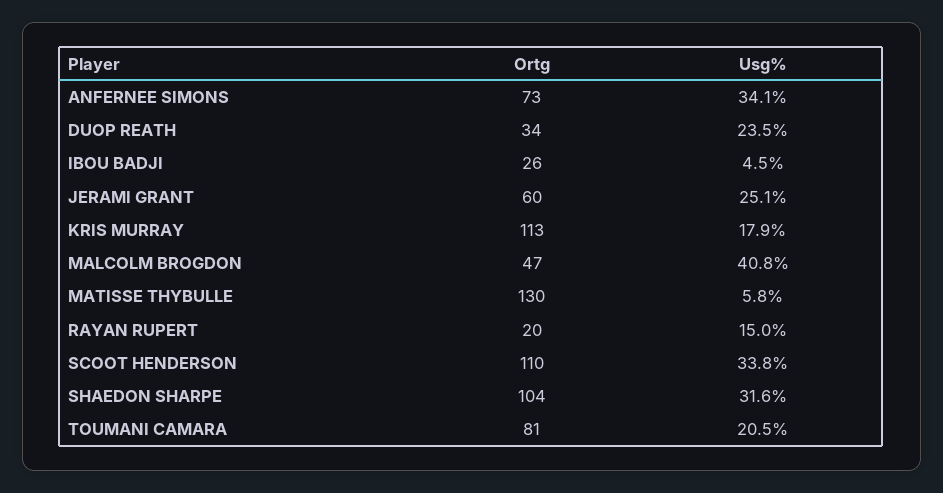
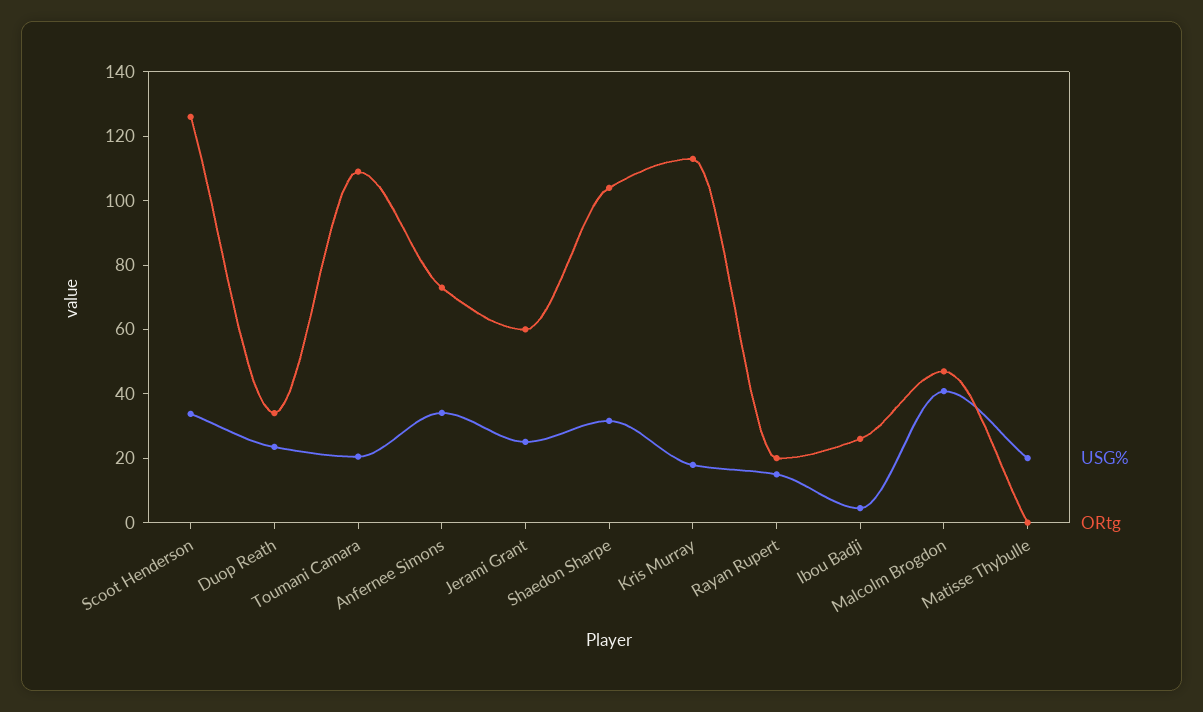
  {
    "Ortg": {
      "ANFERNEE SIMONS": 73,
      "DUOP REATH": 34,
      "IBOU BADJI": 26,
      "JERAMI GRANT": 60,
      "KRIS MURRAY": 113,
      "MALCOLM BROGDON": 47,
-     "MATISSE THYBULLE": 130,
+     "MATISSE THYBULLE": 0,
      "RAYAN RUPERT": 20,
-     "SCOOT HENDERSON": 110,
+     "SCOOT HENDERSON": 125,
      "SHAEDON SHARPE": 104,
-     "TOUMANI CAMARA": 81
+     "TOUMANI CAMARA": 110
    },
    "Usg%": {
      "ANFERNEE SIMONS": 34.1,
      "DUOP REATH": 23.5,
      "IBOU BADJI": 4.5,
      "JERAMI GRANT": 25.1,
      "KRIS MURRAY": 17.9,
      "MALCOLM BROGDON": 40.8,
-     "MATISSE THYBULLE": 5.8,
+     "MATISSE THYBULLE": 20,
      "RAYAN RUPERT": 15,
      "SCOOT HENDERSON": 33.8,
      "SHAEDON SHARPE": 31.6,
      "TOUMANI CAMARA": 20.5
    }
  }

